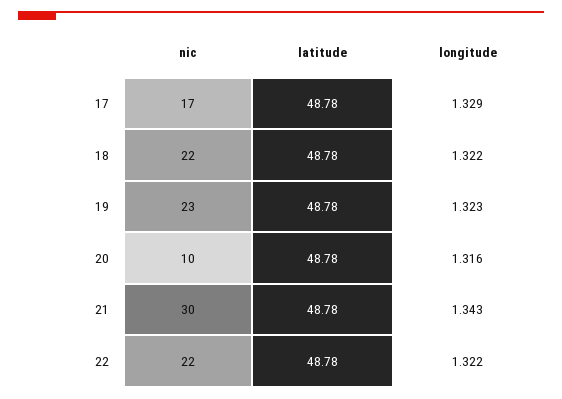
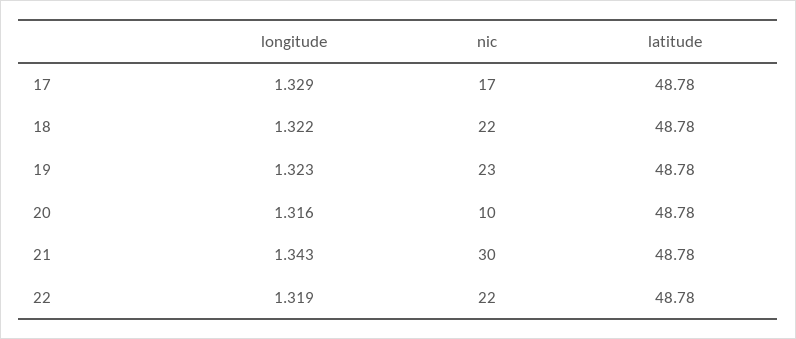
  {
    "nic": {
      "17": 17,
      "18": 22,
      "19": 23,
      "20": 10,
      "21": 30,
      "22": 22
    },
    "latitude": {
      "17": 48.78,
      "18": 48.78,
      "19": 48.78,
      "20": 48.78,
      "21": 48.78,
      "22": 48.78
    },
    "longitude": {
      "17": 1.329,
      "18": 1.322,
      "19": 1.323,
      "20": 1.316,
      "21": 1.343,
-     "22": 1.322
+     "22": 1.319
    }
  }

